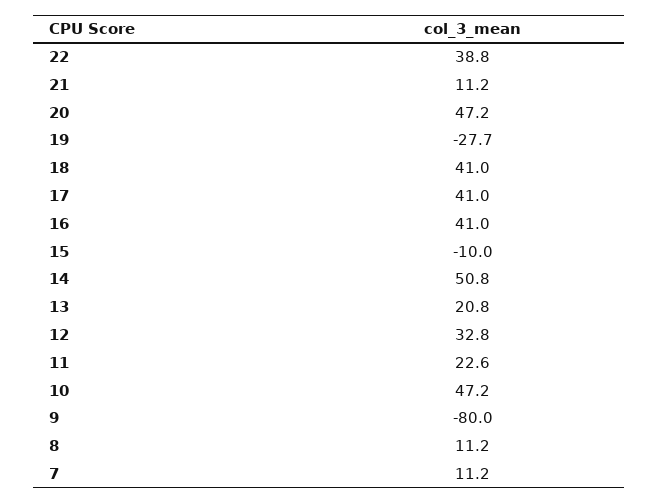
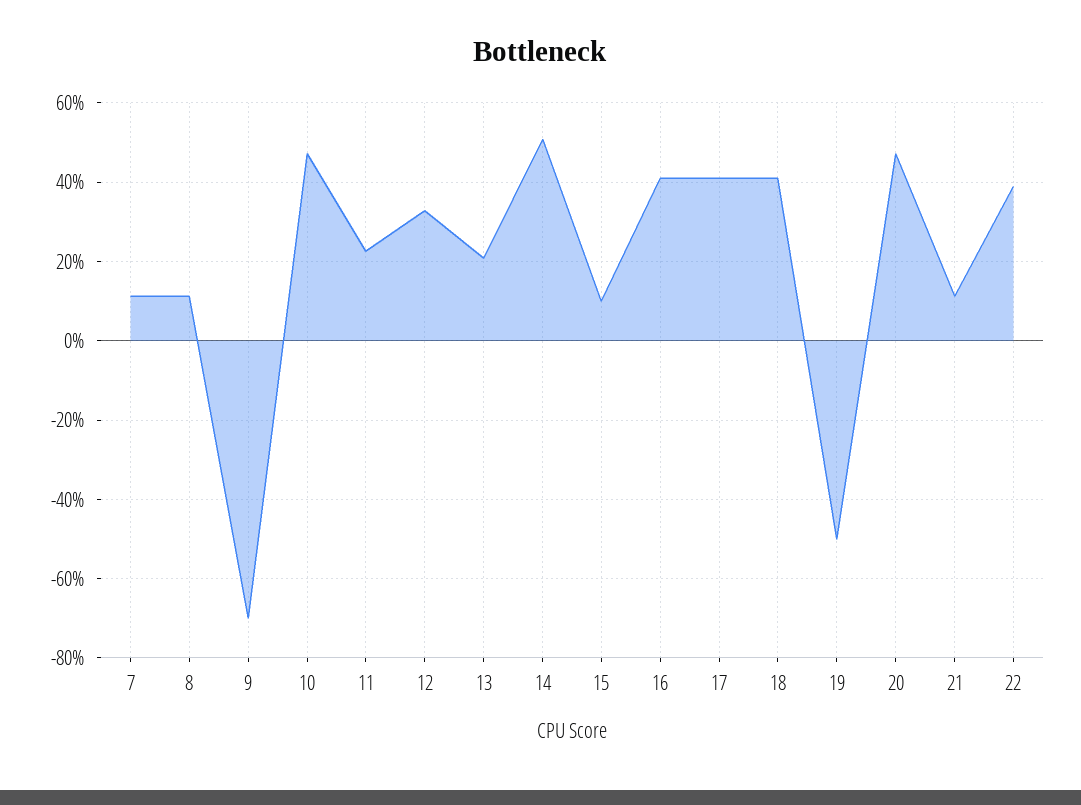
  {
    "22": 38.8,
    "21": 11.2,
    "20": 47.2,
-   "19": -27.7,
+   "19": -50,
    "18": 41,
    "17": 41,
    "16": 41,
-   "15": -10,
+   "15": 10,
    "14": 50.8,
    "13": 20.8,
    "12": 32.8,
    "11": 22.6,
    "10": 47.2,
-   "9": -80,
+   "9": -70,
    "8": 11.2,
    "7": 11.2
  }

